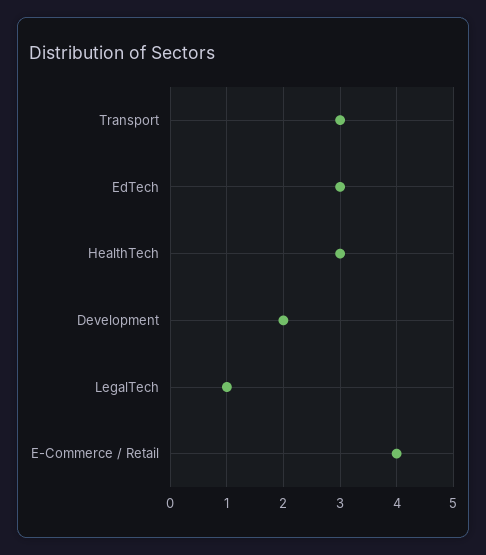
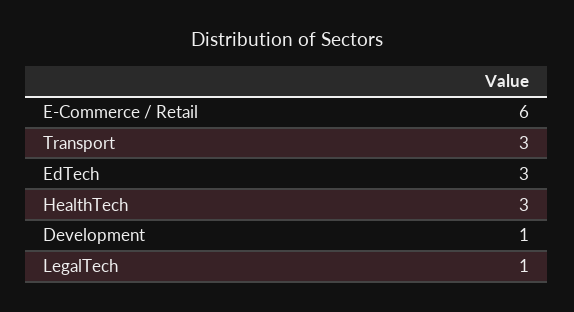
  {
    "Transport": 3,
    "EdTech": 3,
    "HealthTech": 3,
-   "Development": 2,
+   "Development": 1,
    "LegalTech": 1,
-   "E-Commerce / Retail": 4
+   "E-Commerce / Retail": 6
  }

